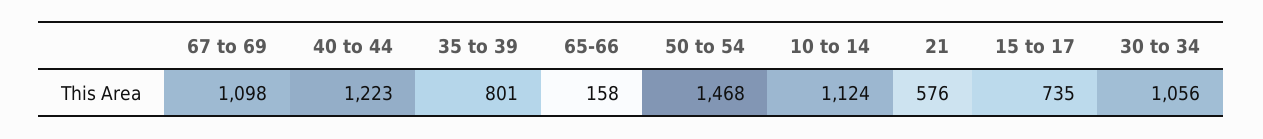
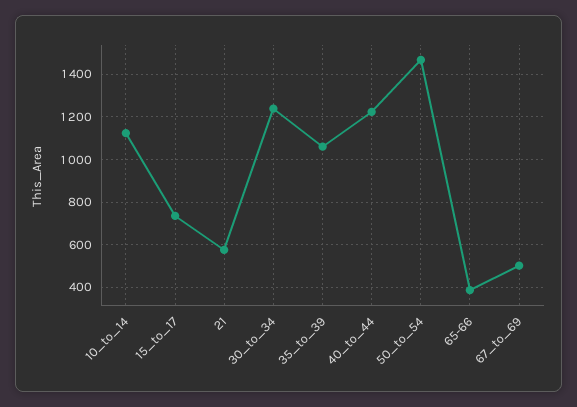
  {
-   "67 to 69": 1098,
+   "67 to 69": 500,
    "40 to 44": 1223,
-   "35 to 39": 801,
+   "35 to 39": 1050,
-   "65-66": 158,
+   "65-66": 400,
    "50 to 54": 1468,
    "10 to 14": 1124,
    "21": 576,
    "15 to 17": 735,
-   "30 to 34": 1056
+   "30 to 34": 1250
  }

